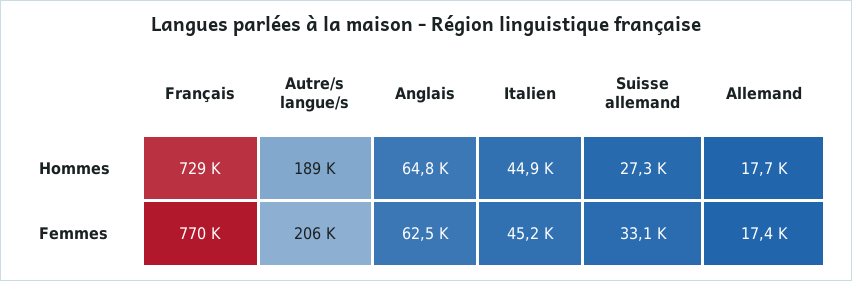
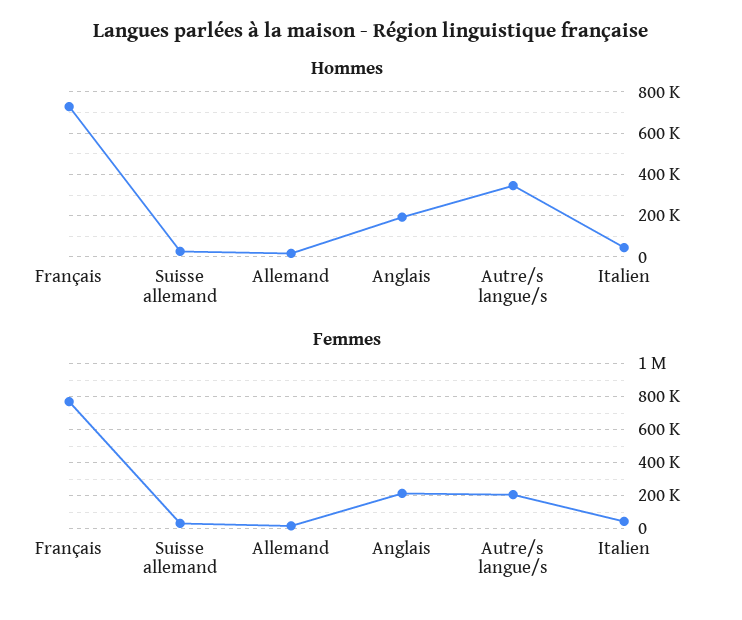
  {
    "Hommes": {
      "Français": 729000,
-     "Autre/s langue/s": 189000,
+     "Autre/s langue/s": 350000,
-     "Anglais": 64800,
+     "Anglais": 200000,
      "Italien": 44900,
      "Suisse allemand": 27300,
      "Allemand": 17700
    },
    "Femmes": {
      "Français": 770000,
      "Autre/s langue/s": 206000,
-     "Anglais": 62500,
+     "Anglais": 200000,
      "Italien": 45200,
      "Suisse allemand": 33100,
      "Allemand": 17400
    }
  }

